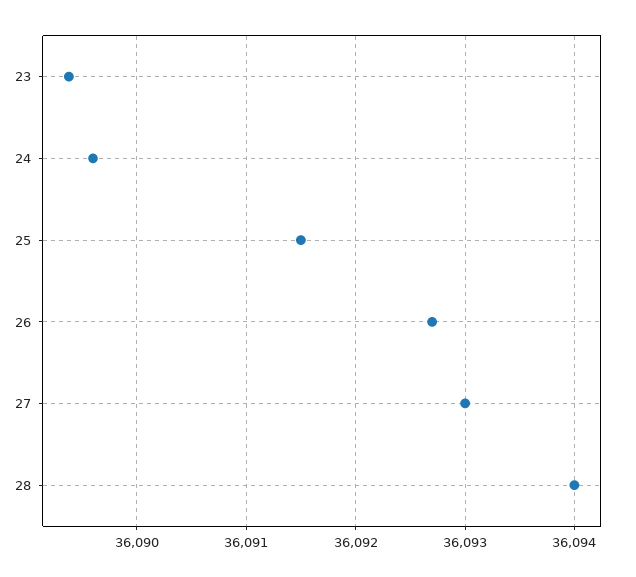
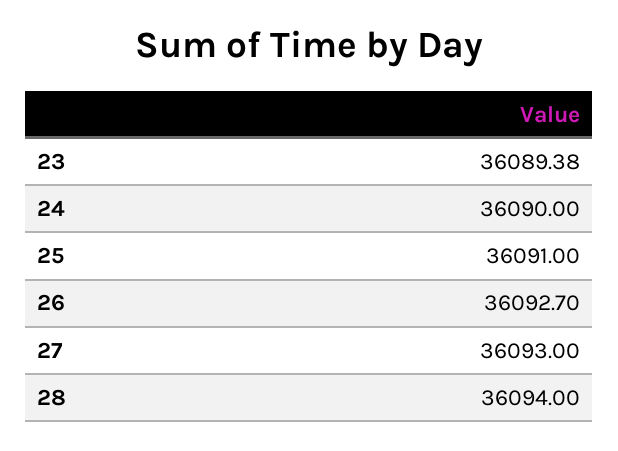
  {
    "23": 36089.38,
-   "24": 36089.6,
+   "24": 36090,
-   "25": 36091.5,
+   "25": 36091,
    "26": 36092.7,
    "27": 36093,
    "28": 36094
  }

